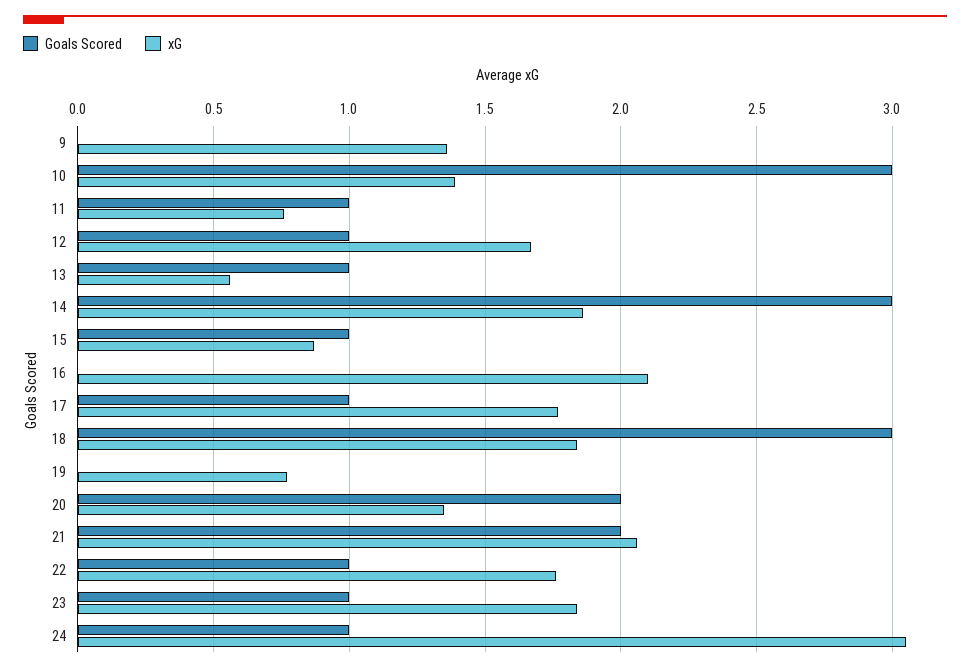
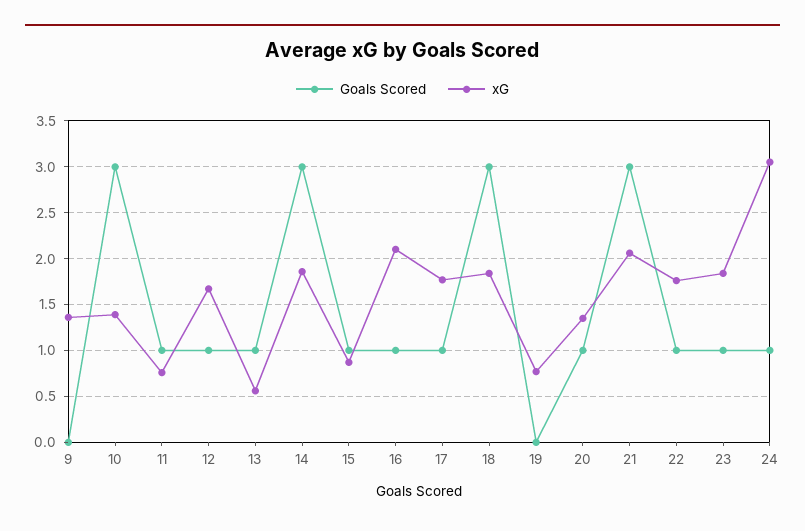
  {
    "Goals Scored": {
      "9": 0,
      "10": 3,
      "11": 1,
      "12": 1,
      "13": 1,
      "14": 3,
      "15": 1,
-     "16": 0,
+     "16": 1,
      "17": 1,
      "18": 3,
      "19": 0,
-     "20": 2,
+     "20": 1,
-     "21": 2,
+     "21": 3,
      "22": 1,
      "23": 1,
      "24": 1
    },
    "xG": {
      "9": 1.35,
      "10": 1.4,
      "11": 0.75,
      "12": 1.65,
      "13": 0.55,
      "14": 1.85,
      "15": 0.85,
      "16": 2.1,
      "17": 1.75,
      "18": 1.85,
      "19": 0.75,
      "20": 1.35,
      "21": 2.05,
      "22": 1.75,
      "23": 1.85,
      "24": 3.05
    }
  }

